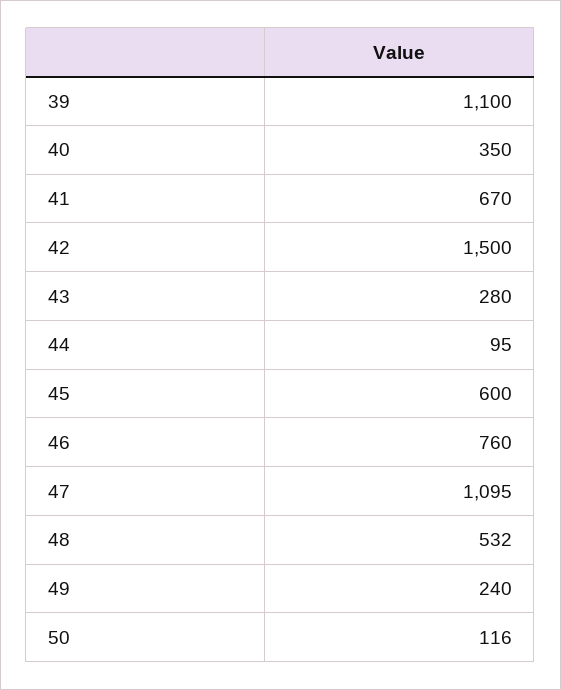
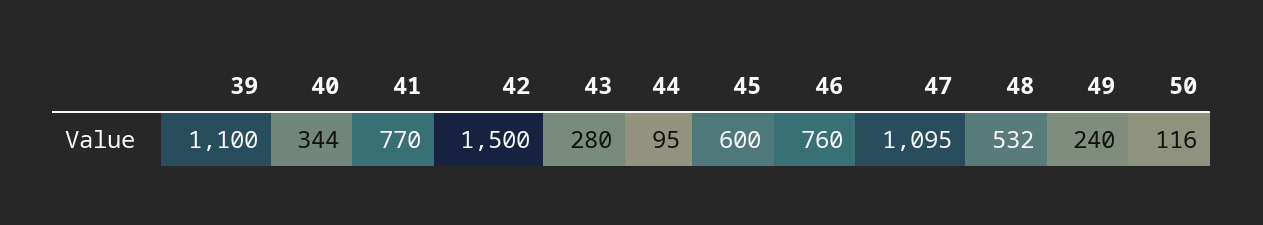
  {
    "39": 1100,
-   "40": 350,
+   "40": 344,
-   "41": 670,
+   "41": 770,
    "42": 1500,
    "43": 280,
    "44": 95,
    "45": 600,
    "46": 760,
    "47": 1095,
    "48": 532,
    "49": 240,
    "50": 116
  }

